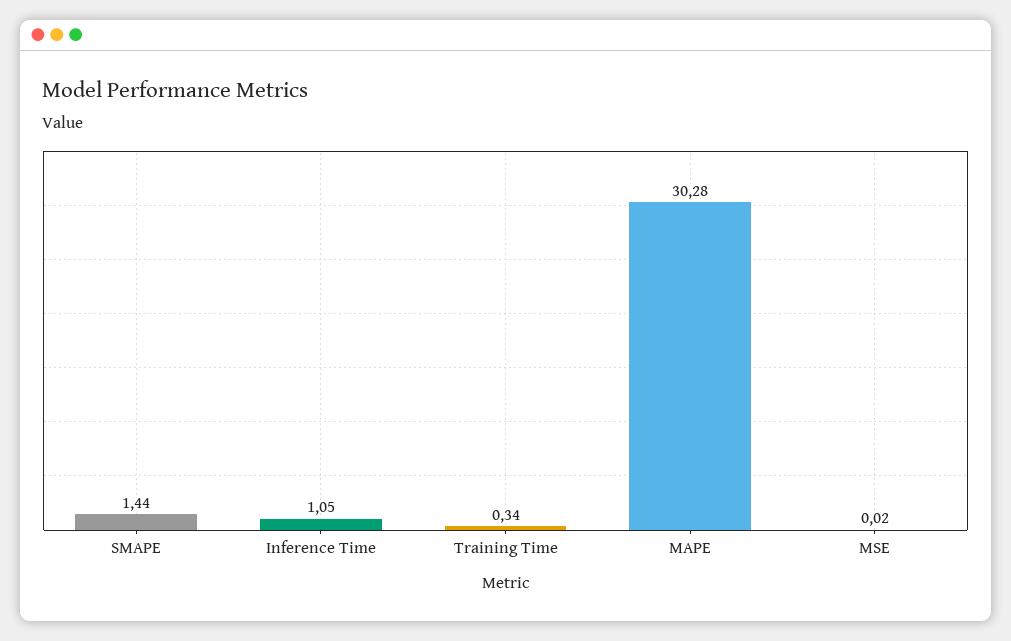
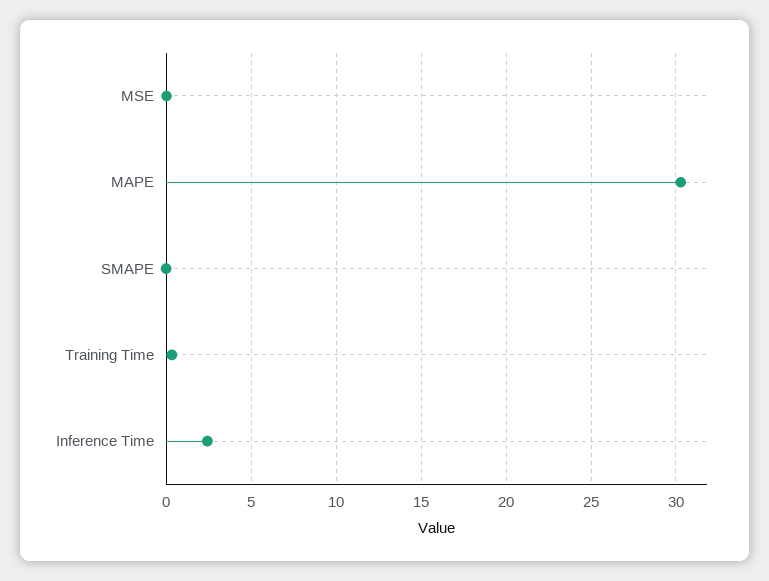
  {
-   "SMAPE": 1.44,
+   "SMAPE": 0,
-   "Inference Time": 1.05,
+   "Inference Time": 2.5,
    "Training Time": 0.34,
    "MAPE": 30.28,
    "MSE": 0.02
  }

